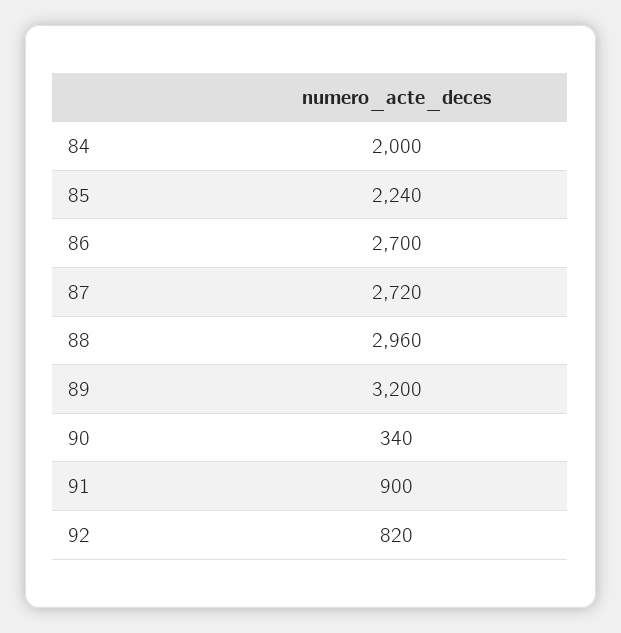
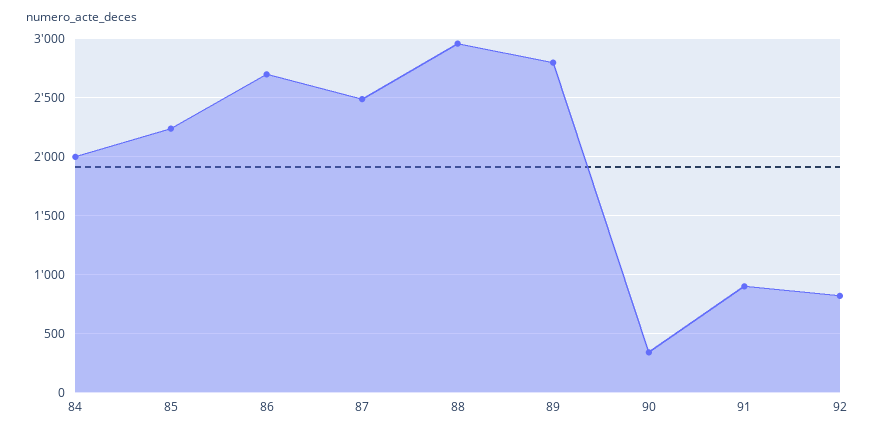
  {
    "84": 2000,
    "85": 2240,
    "86": 2700,
-   "87": 2720,
+   "87": 2500,
    "88": 2960,
-   "89": 3200,
+   "89": 2800,
    "90": 340,
    "91": 900,
    "92": 820
  }

